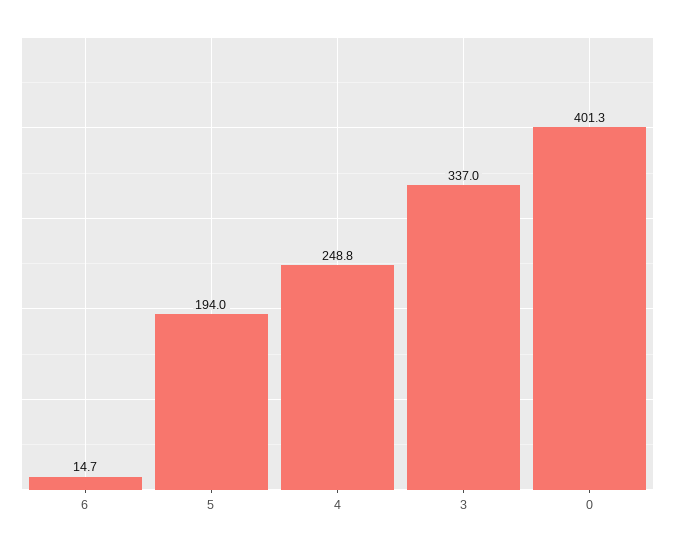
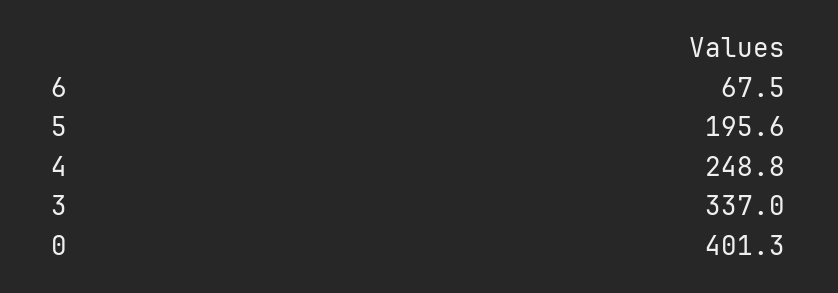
  {
-   "6": 14.7,
+   "6": 67.5,
-   "5": 194,
+   "5": 195.6,
    "4": 248.8,
    "3": 337,
    "0": 401.3
  }

